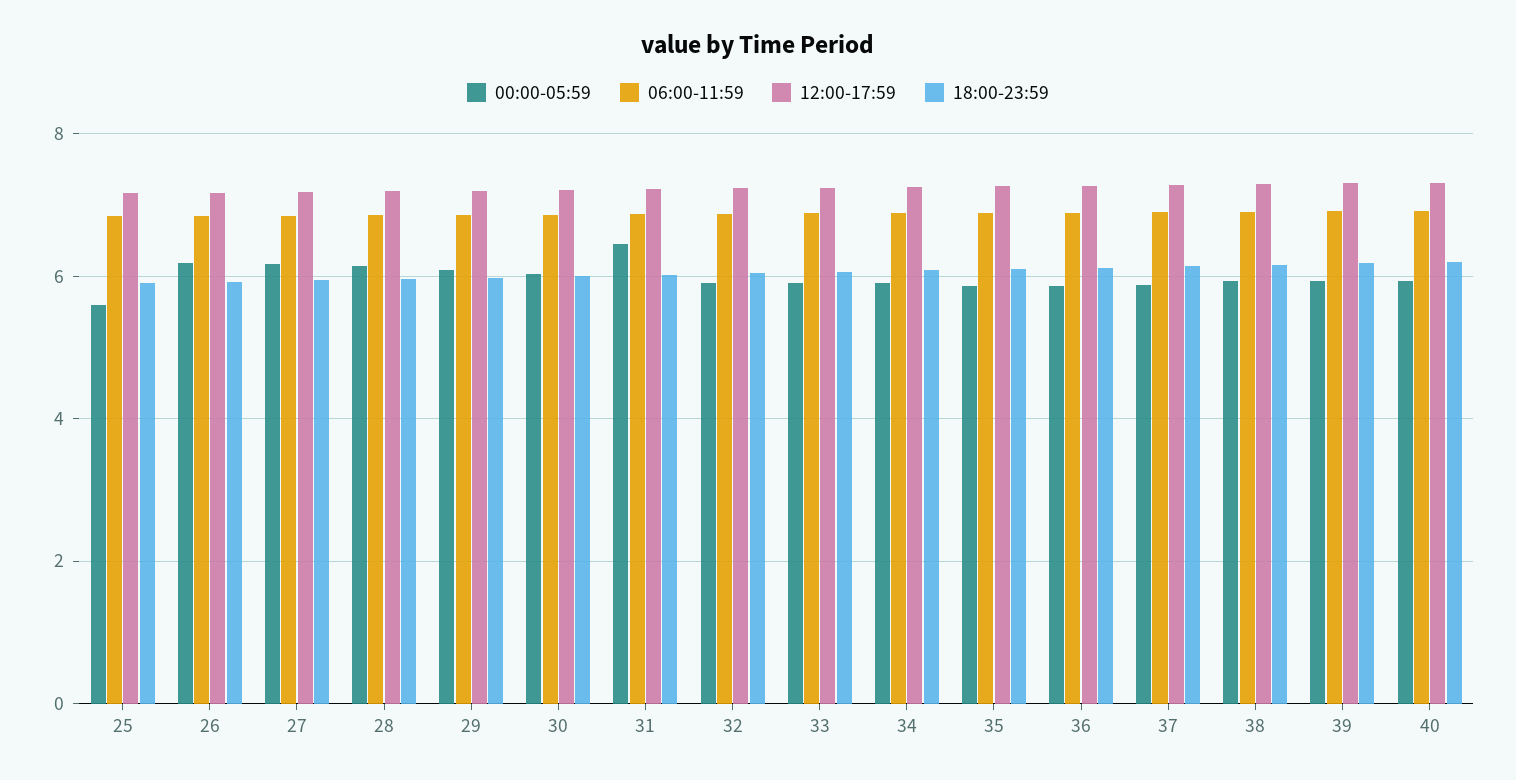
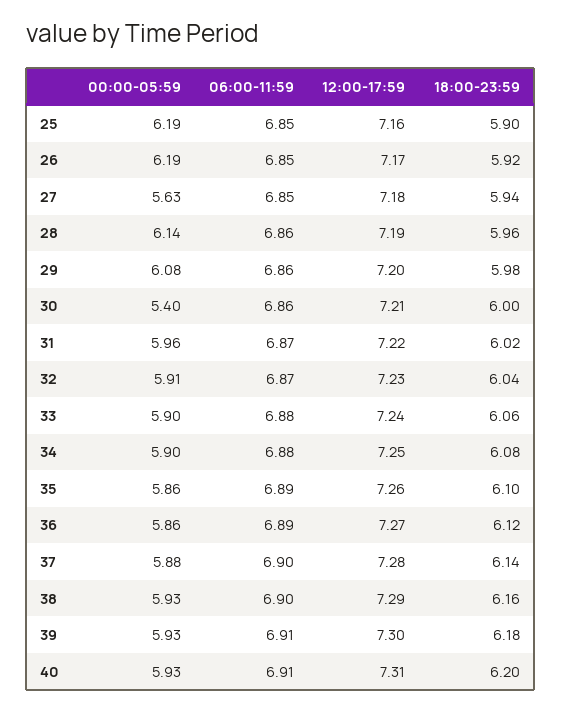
  {
    "00:00-05:59": {
-     "25": 5.6,
+     "25": 6.19,
      "26": 6.19,
-     "27": 6.2,
+     "27": 5.63,
      "28": 6.14,
      "29": 6.08,
-     "30": 6,
+     "30": 5.4,
-     "31": 6.4,
+     "31": 5.96,
      "32": 5.91,
      "33": 5.9,
      "34": 5.9,
      "35": 5.86,
      "36": 5.86,
      "37": 5.88,
      "38": 5.93,
      "39": 5.93,
      "40": 5.93
    },
    "06:00-11:59": {
      "25": 6.85,
      "26": 6.85,
      "27": 6.85,
      "28": 6.86,
      "29": 6.86,
      "30": 6.86,
      "31": 6.87,
      "32": 6.87,
      "33": 6.88,
      "34": 6.88,
      "35": 6.89,
      "36": 6.89,
      "37": 6.9,
      "38": 6.9,
      "39": 6.91,
      "40": 6.91
    },
    "12:00-17:59": {
      "25": 7.16,
      "26": 7.17,
      "27": 7.18,
      "28": 7.19,
      "29": 7.2,
      "30": 7.21,
      "31": 7.22,
      "32": 7.23,
      "33": 7.24,
      "34": 7.25,
      "35": 7.26,
      "36": 7.27,
      "37": 7.28,
      "38": 7.29,
      "39": 7.3,
      "40": 7.31
    },
    "18:00-23:59": {
      "25": 5.9,
      "26": 5.92,
      "27": 5.94,
      "28": 5.96,
      "29": 5.98,
      "30": 6,
      "31": 6.02,
      "32": 6.04,
      "33": 6.06,
      "34": 6.08,
      "35": 6.1,
      "36": 6.12,
      "37": 6.14,
      "38": 6.16,
      "39": 6.18,
      "40": 6.2
    }
  }

